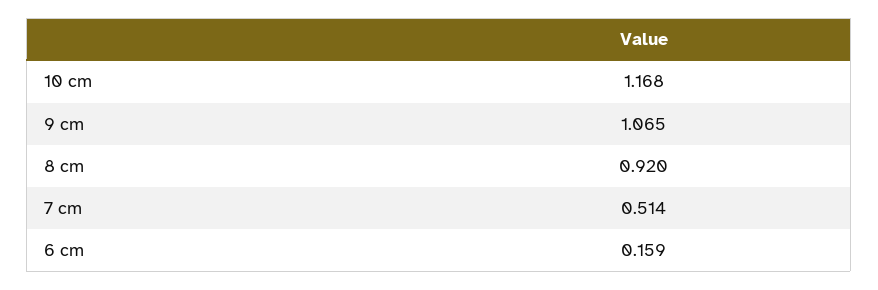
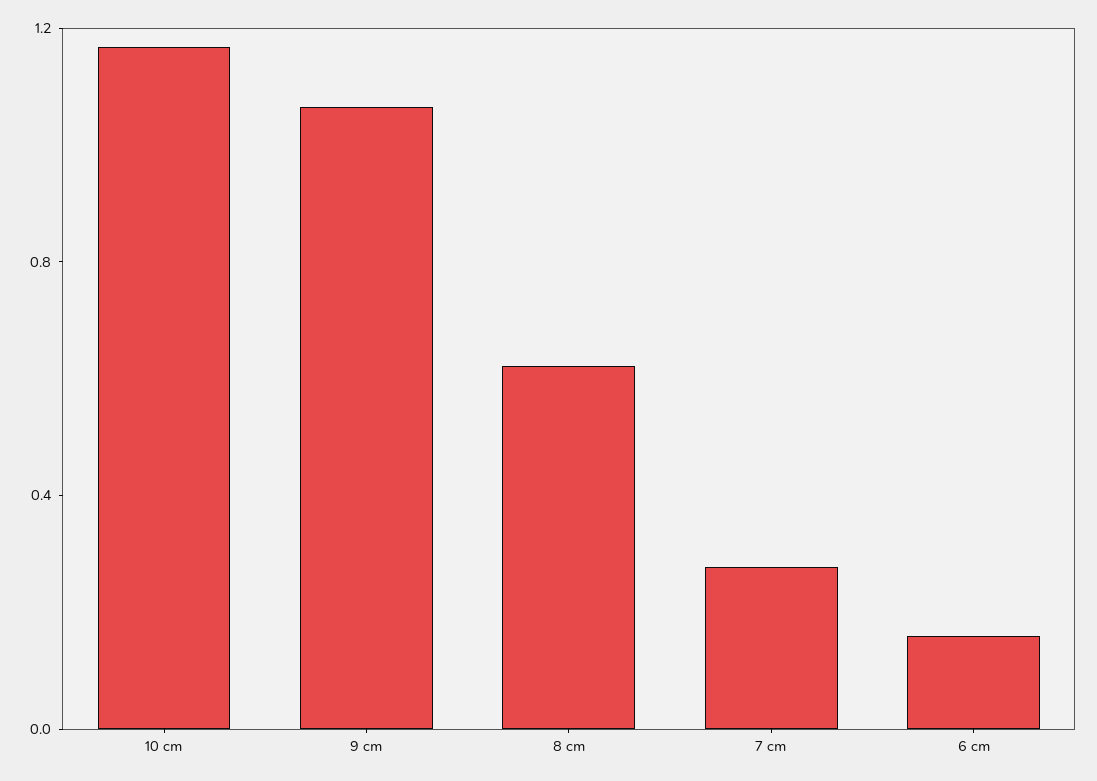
  {
    "10 cm": 1.168,
    "9 cm": 1.065,
-   "8 cm": 0.92,
+   "8 cm": 0.6,
-   "7 cm": 0.514,
+   "7 cm": 0.3,
    "6 cm": 0.159
  }

